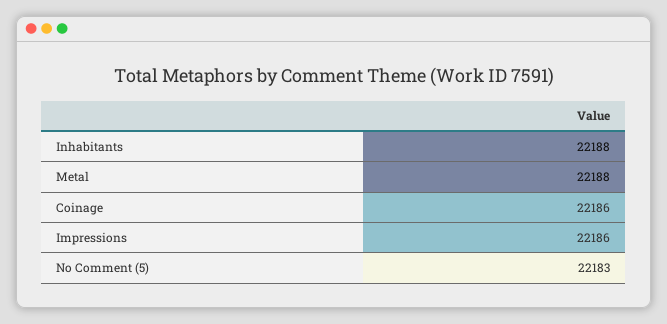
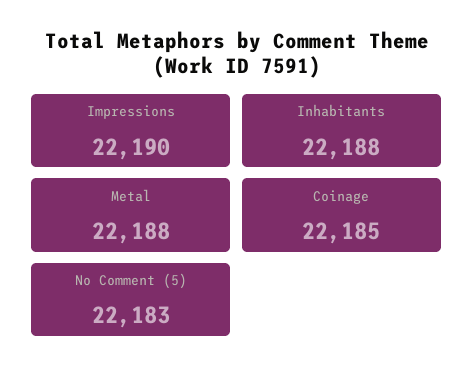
  {
    "Inhabitants": 22188,
    "Metal": 22188,
-   "Coinage": 22186,
+   "Coinage": 22185,
-   "Impressions": 22186,
+   "Impressions": 22190,
    "No Comment (5)": 22183
  }

